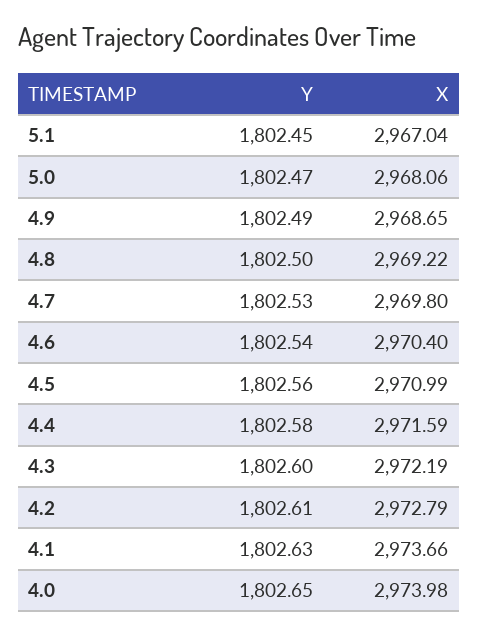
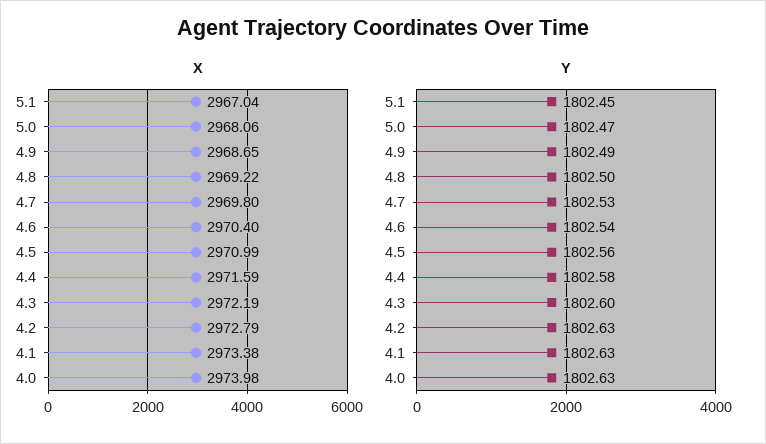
  {
    "Y": {
      "5.1": 1802.45,
      "5.0": 1802.47,
      "4.9": 1802.49,
      "4.8": 1802.5,
      "4.7": 1802.53,
      "4.6": 1802.54,
      "4.5": 1802.56,
      "4.4": 1802.58,
      "4.3": 1802.6,
-     "4.2": 1802.61,
+     "4.2": 1802.63,
      "4.1": 1802.63,
-     "4.0": 1802.65
+     "4.0": 1802.63
    },
    "X": {
      "5.1": 2967.04,
      "5.0": 2968.06,
      "4.9": 2968.65,
      "4.8": 2969.22,
      "4.7": 2969.8,
      "4.6": 2970.4,
      "4.5": 2970.99,
      "4.4": 2971.59,
      "4.3": 2972.19,
      "4.2": 2972.79,
-     "4.1": 2973.66,
+     "4.1": 2973.38,
      "4.0": 2973.98
    }
  }

